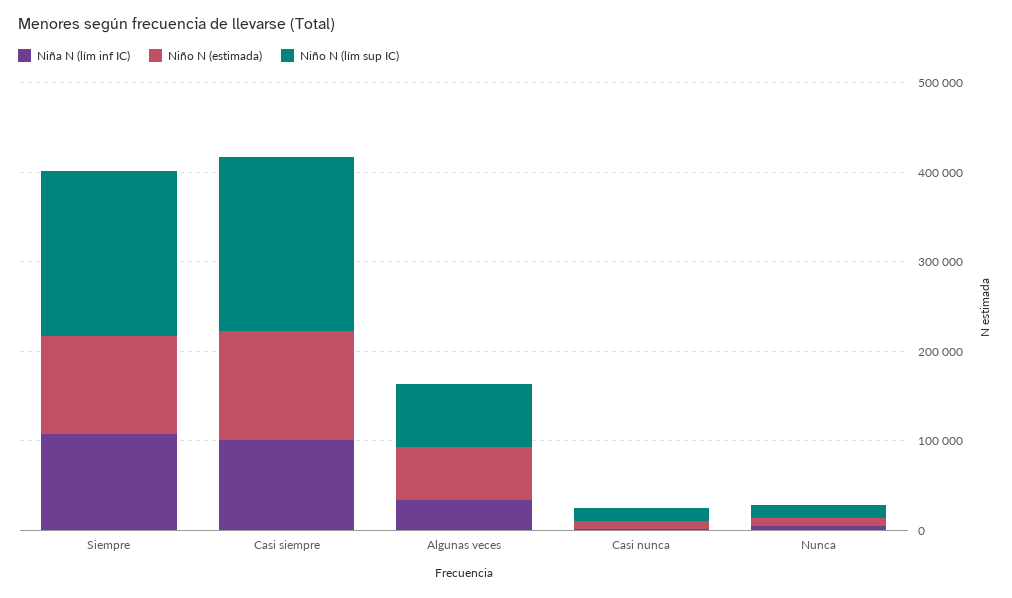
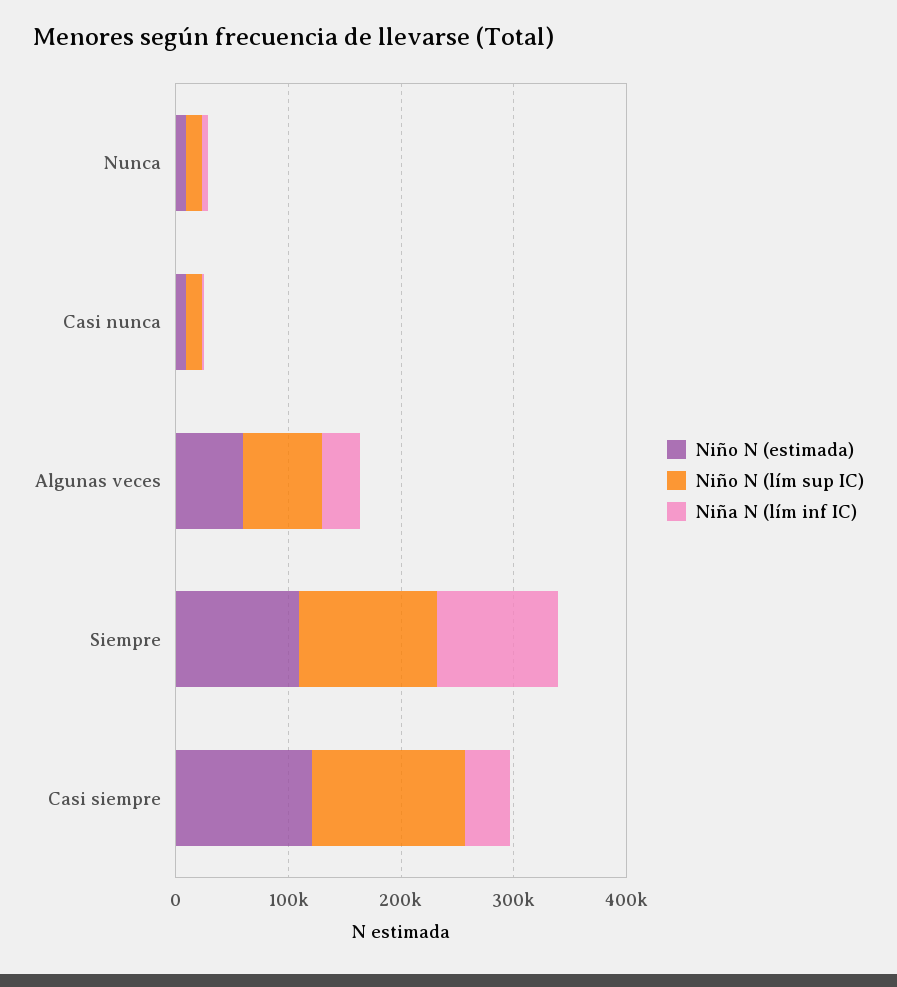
  {
    "Niña N (lím inf IC)": {
      "Siempre": 100000,
-     "Casi siempre": 100000,
+     "Casi siempre": 40000,
      "Algunas veces": 40000,
      "Casi nunca": 0,
      "Nunca": 0
    },
    "Niño N (estimada)": {
      "Siempre": 100000,
      "Casi siempre": 120000,
      "Algunas veces": 60000,
      "Casi nunca": 0,
      "Nunca": 0
    },
    "Niño N (lím sup IC)": {
-     "Siempre": 180000,
+     "Siempre": 120000,
-     "Casi siempre": 200000,
+     "Casi siempre": 140000,
      "Algunas veces": 80000,
      "Casi nunca": 20000,
      "Nunca": 20000
    }
  }

